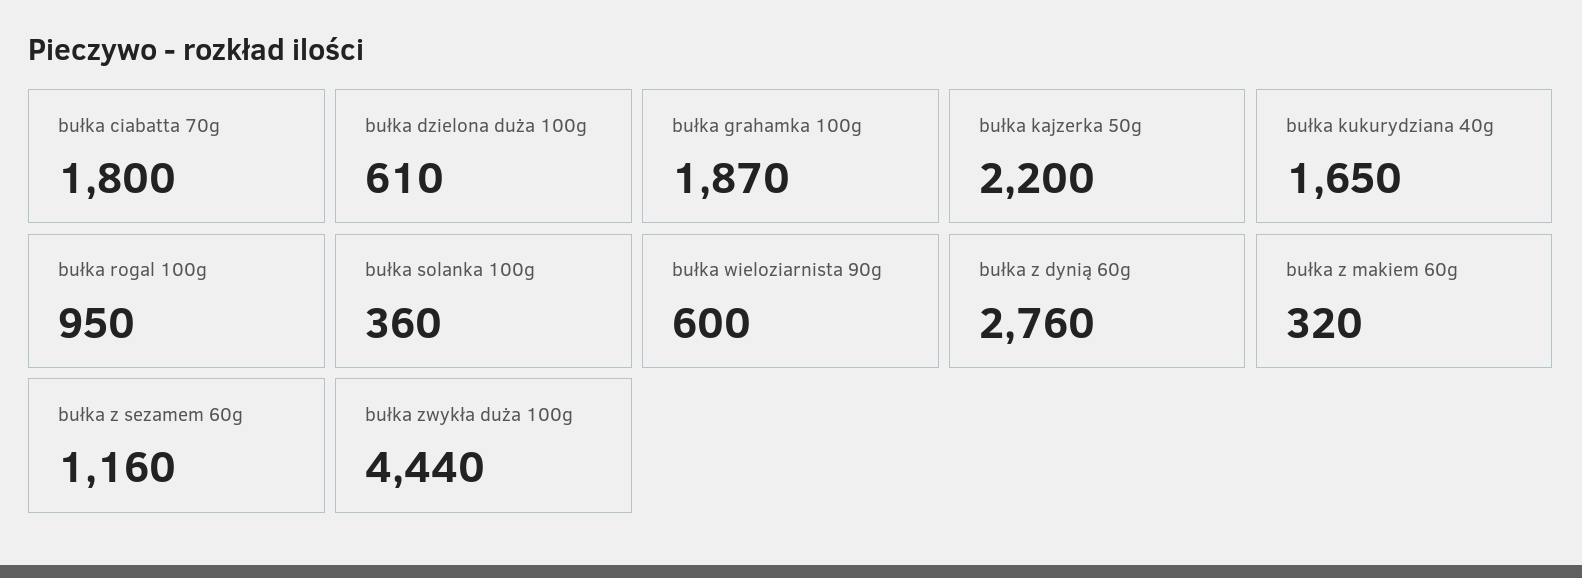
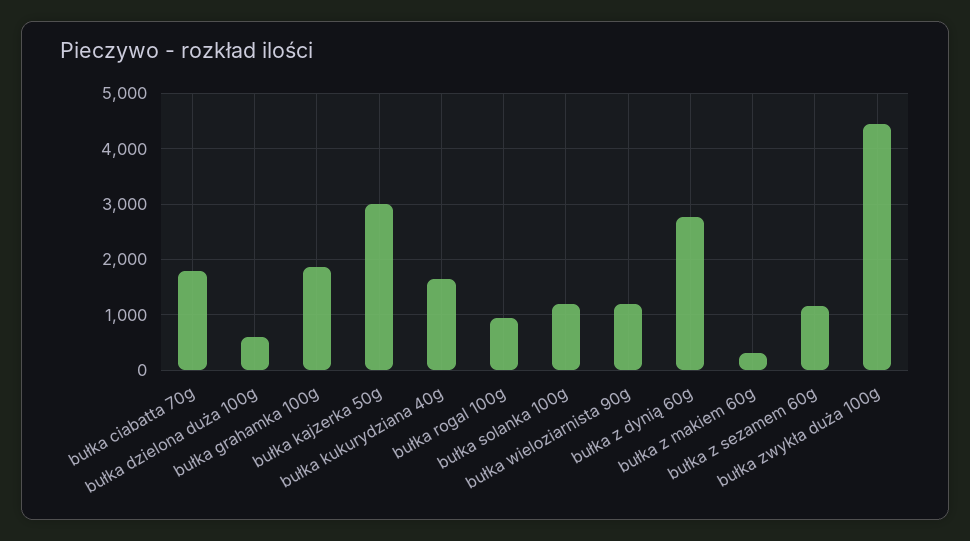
  {
    "bułka ciabatta 70g": 1800,
    "bułka dzielona duża 100g": 610,
    "bułka grahamka 100g": 1870,
-   "bułka kajzerka 50g": 2200,
+   "bułka kajzerka 50g": 3000,
    "bułka kukurydziana 40g": 1650,
    "bułka rogal 100g": 950,
-   "bułka solanka 100g": 360,
+   "bułka solanka 100g": 1200,
-   "bułka wieloziarnista 90g": 600,
+   "bułka wieloziarnista 90g": 1200,
    "bułka z dynią 60g": 2760,
    "bułka z makiem 60g": 320,
    "bułka z sezamem 60g": 1160,
    "bułka zwykła duża 100g": 4440
  }

